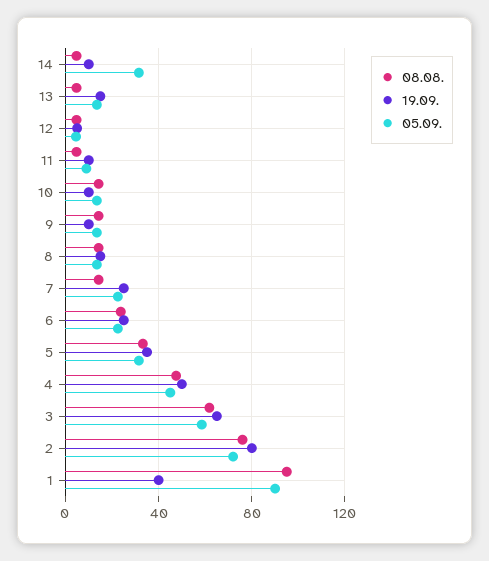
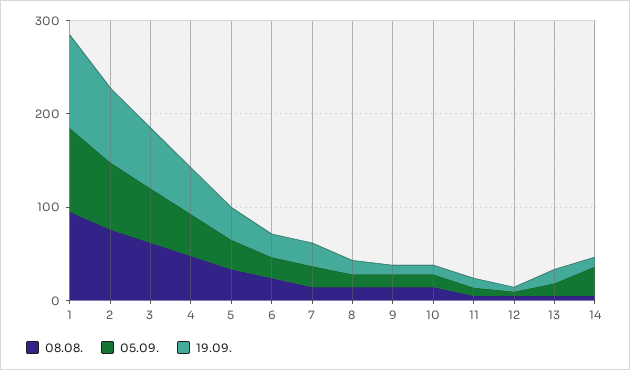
  {
    "08.08.": {
      "14": 5,
      "13": 5,
      "12": 5,
      "11": 5,
      "10": 15,
      "9": 15,
      "8": 15,
      "7": 15,
      "6": 25,
      "5": 35,
      "4": 50,
      "3": 60,
      "2": 75,
      "1": 95
    },
    "19.09.": {
      "14": 10,
      "13": 15,
      "12": 5,
      "11": 10,
      "10": 10,
      "9": 10,
      "8": 15,
      "7": 25,
      "6": 25,
      "5": 35,
      "4": 50,
      "3": 65,
      "2": 80,
-     "1": 40
+     "1": 100
    },
    "05.09.": {
      "14": 30,
      "13": 15,
      "12": 5,
      "11": 10,
      "10": 15,
      "9": 15,
      "8": 15,
      "7": 25,
      "6": 25,
      "5": 30,
      "4": 45,
      "3": 60,
      "2": 70,
      "1": 90
    }
  }

